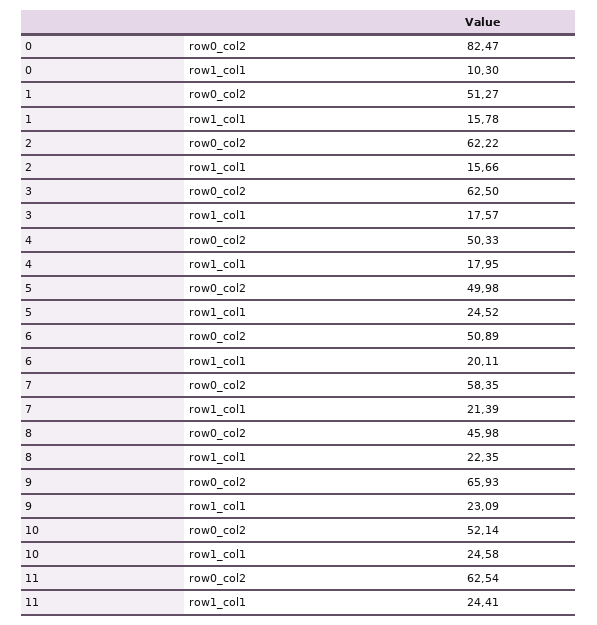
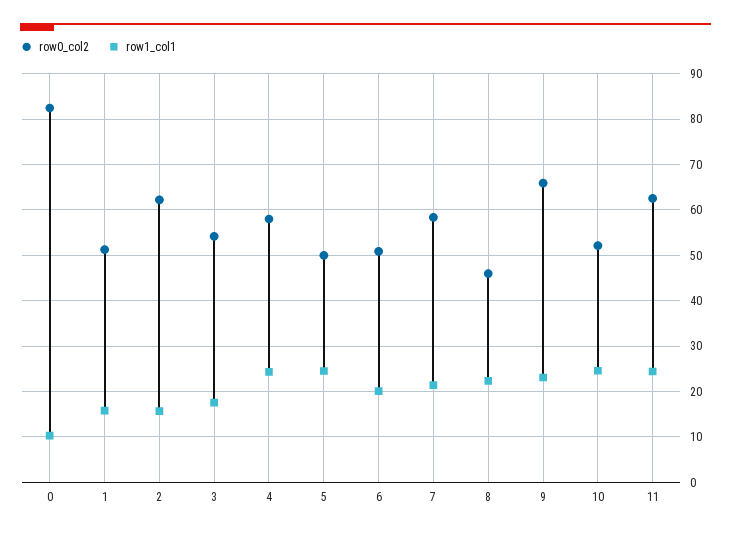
  {
    "row0_col2": {
      "0": 82.47,
      "1": 51.27,
      "2": 62.22,
-     "3": 62.5,
+     "3": 54,
-     "4": 50.33,
+     "4": 58,
      "5": 49.98,
      "6": 50.89,
      "7": 58.35,
      "8": 45.98,
      "9": 65.93,
      "10": 52.14,
      "11": 62.54
    },
    "row1_col1": {
      "0": 10.3,
      "1": 15.78,
      "2": 15.66,
      "3": 17.57,
-     "4": 17.95,
+     "4": 24,
      "5": 24.52,
      "6": 20.11,
      "7": 21.39,
      "8": 22.35,
      "9": 23.09,
      "10": 24.58,
      "11": 24.41
    }
  }

